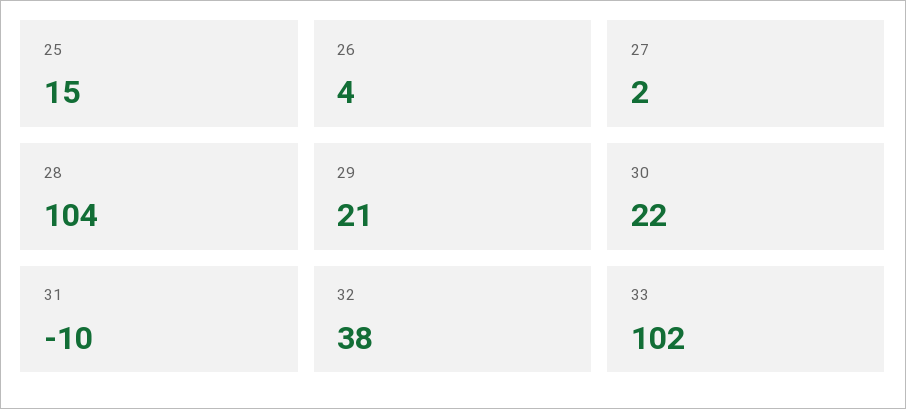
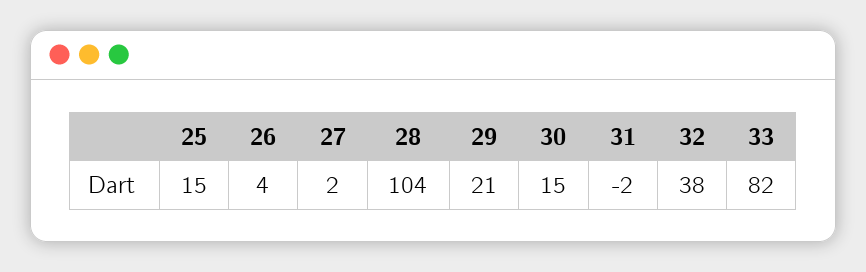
  {
    "25": 15,
    "26": 4,
    "27": 2,
    "28": 104,
    "29": 21,
-   "30": 22,
+   "30": 15,
-   "31": -10,
+   "31": -2,
    "32": 38,
-   "33": 102
+   "33": 82
  }

